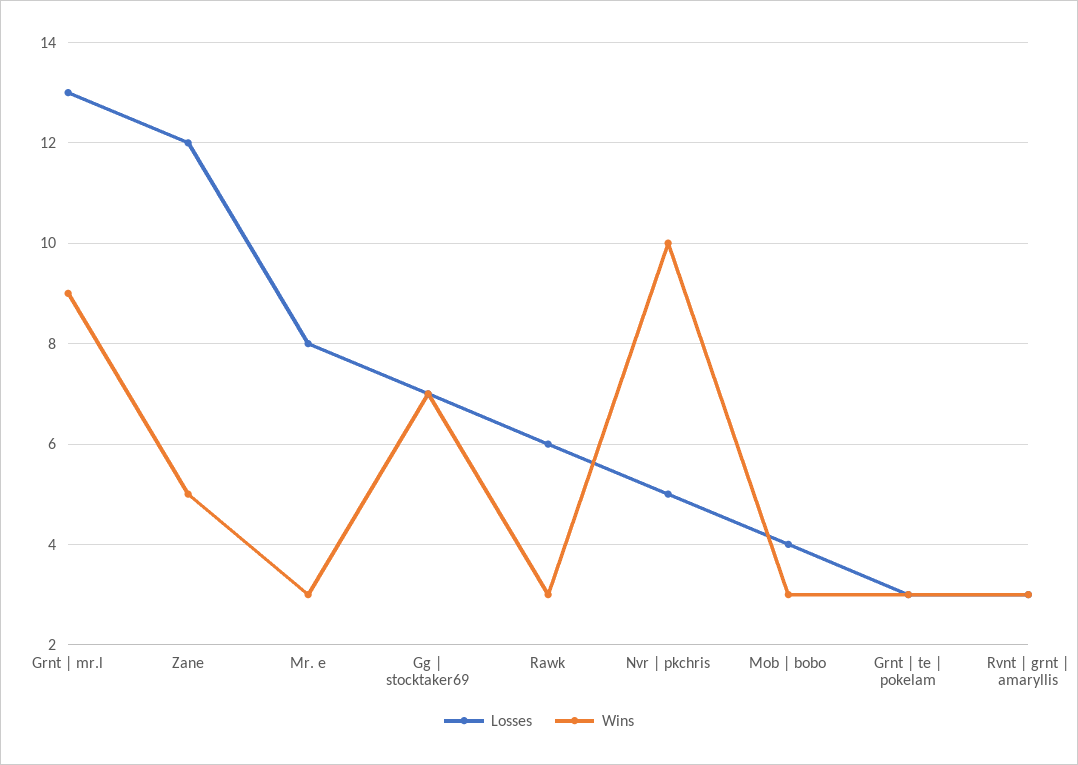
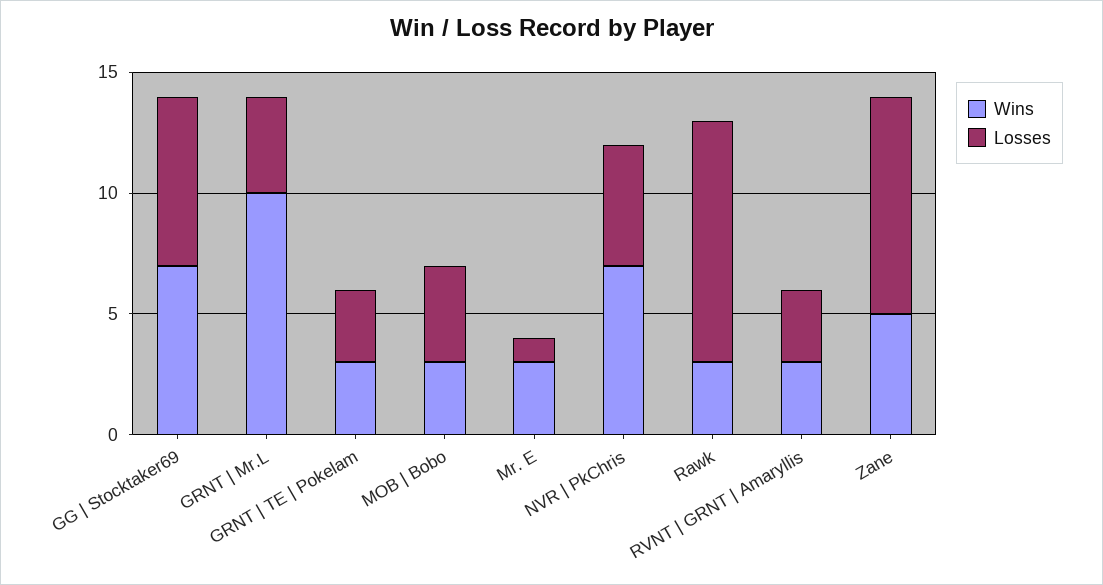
  {
    "Losses": {
-     "Grnt | mr.l": 13,
+     "Grnt | mr.l": 4,
-     "Zane": 12,
+     "Zane": 9,
-     "Mr. e": 8,
+     "Mr. e": 1,
      "Gg | stocktaker69": 7,
-     "Rawk": 6,
+     "Rawk": 10,
      "Nvr | pkchris": 5,
      "Mob | bobo": 4,
      "Grnt | te | pokelam": 3,
      "Rvnt | grnt | amaryllis": 3
    },
    "Wins": {
-     "Grnt | mr.l": 9,
+     "Grnt | mr.l": 10,
      "Zane": 5,
      "Mr. e": 3,
      "Gg | stocktaker69": 7,
      "Rawk": 3,
-     "Nvr | pkchris": 10,
+     "Nvr | pkchris": 7,
      "Mob | bobo": 3,
      "Grnt | te | pokelam": 3,
      "Rvnt | grnt | amaryllis": 3
    }
  }

